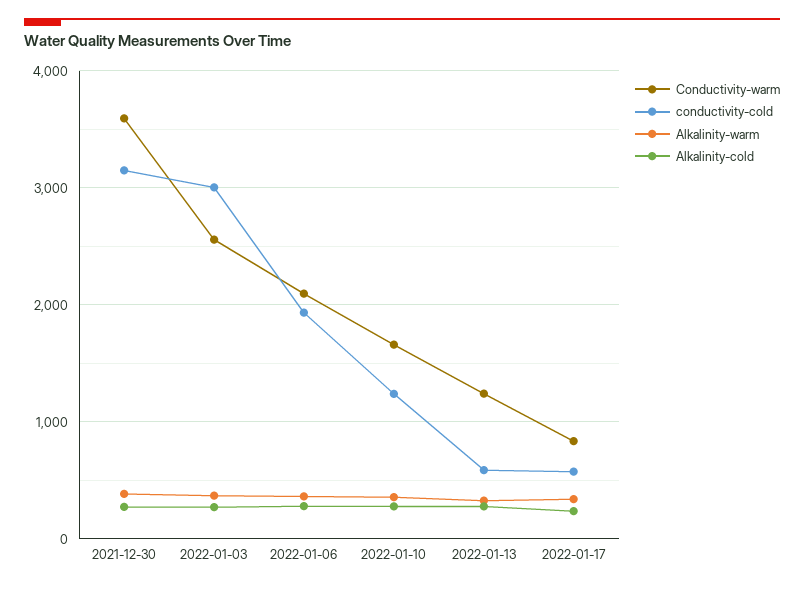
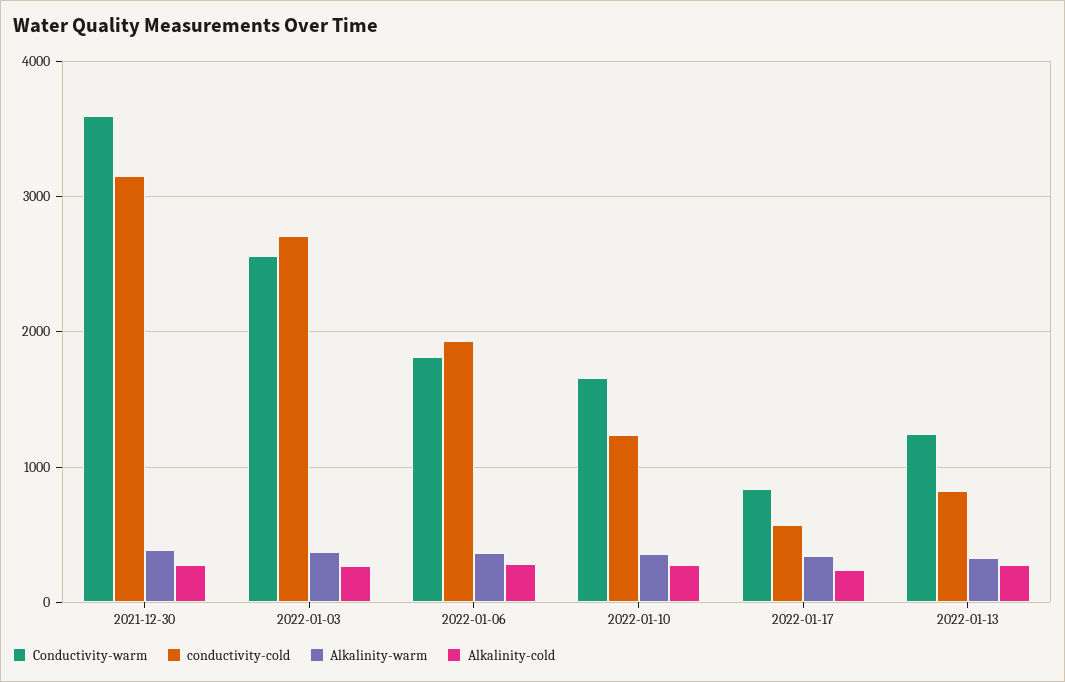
  {
    "Conductivity-warm": {
      "2021-12-30": 3600,
      "2022-01-03": 2600,
-     "2022-01-06": 2100,
+     "2022-01-06": 1800,
      "2022-01-10": 1700,
      "2022-01-13": 1200,
      "2022-01-17": 800
    },
    "conductivity-cold": {
      "2021-12-30": 3200,
-     "2022-01-03": 3000,
+     "2022-01-03": 2700,
      "2022-01-06": 1900,
      "2022-01-10": 1200,
-     "2022-01-13": 600,
+     "2022-01-13": 800,
      "2022-01-17": 600
    },
    "Alkalinity-warm": {
      "2021-12-30": 400,
      "2022-01-03": 400,
      "2022-01-06": 400,
      "2022-01-10": 400,
      "2022-01-13": 300,
      "2022-01-17": 300
    },
    "Alkalinity-cold": {
      "2021-12-30": 300,
      "2022-01-03": 300,
      "2022-01-06": 300,
      "2022-01-10": 300,
      "2022-01-13": 300,
      "2022-01-17": 200
    }
  }

